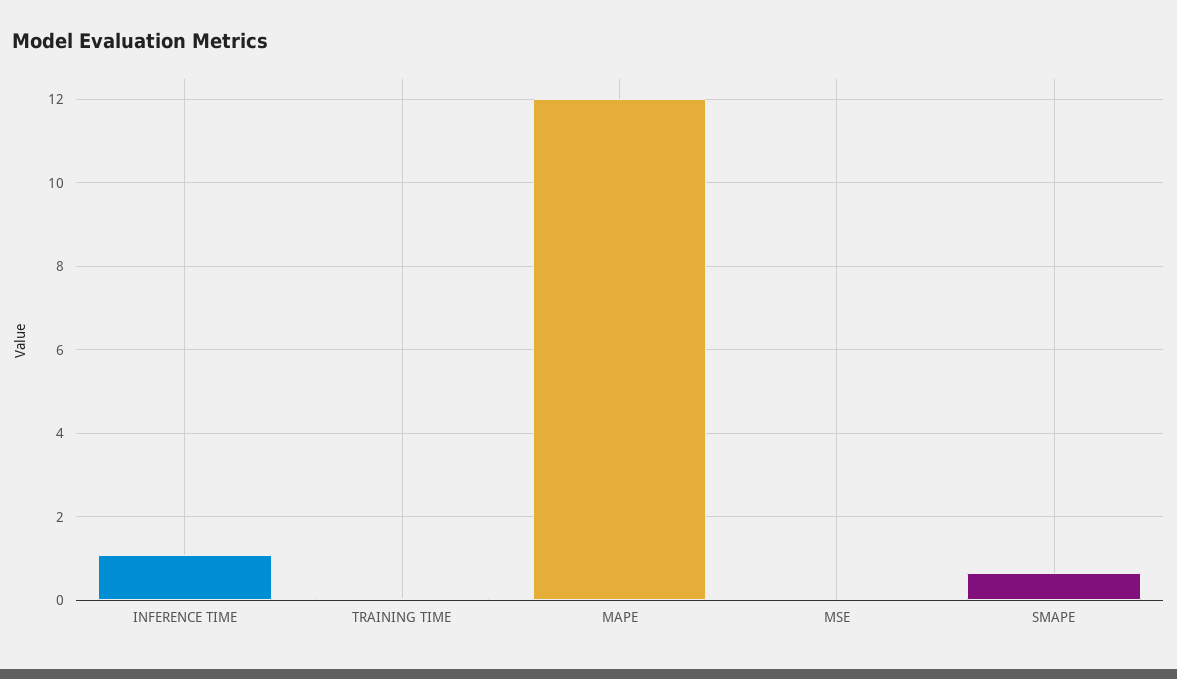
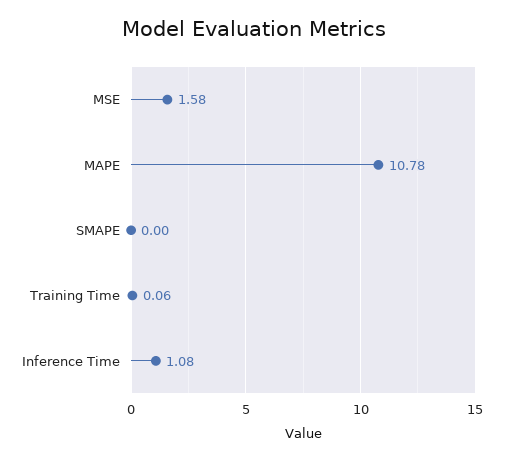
  {
    "INFERENCE TIME": 1.08,
    "TRAINING TIME": 0.06,
-   "MAPE": 12,
+   "MAPE": 10.78,
-   "MSE": 0,
+   "MSE": 1.58,
-   "SMAPE": 0.6
+   "SMAPE": 0
  }

